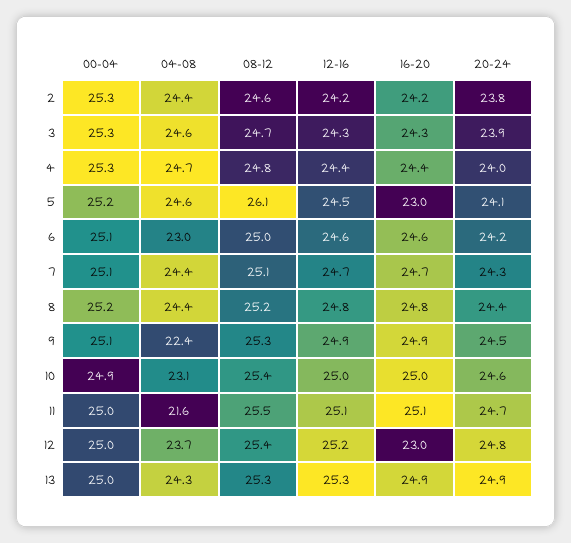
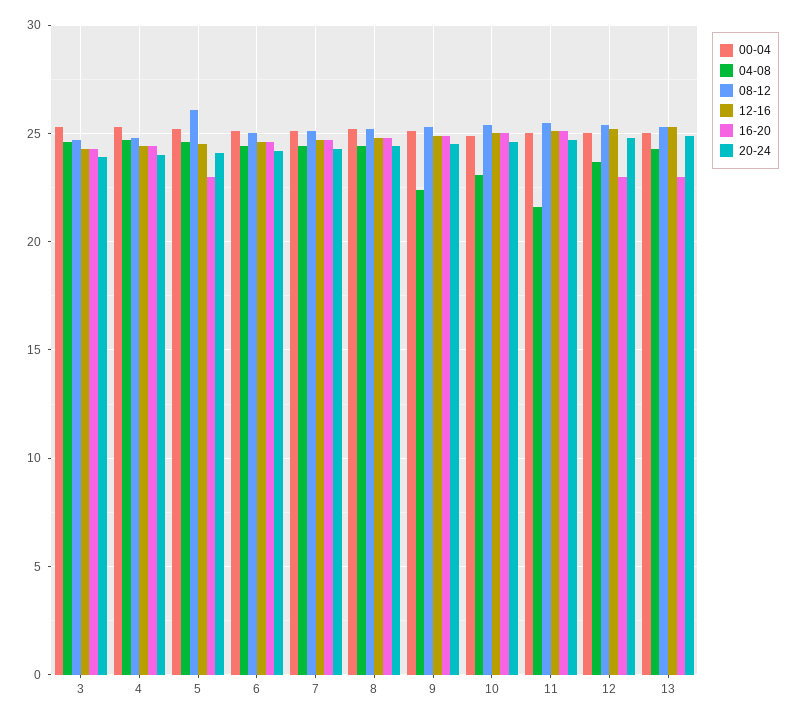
  {
    "00-04": {
-     "2": 25.3,
      "3": 25.3,
      "4": 25.3,
      "5": 25.2,
      "6": 25.1,
      "7": 25.1,
      "8": 25.2,
      "9": 25.1,
      "10": 24.9,
      "11": 25,
      "12": 25,
      "13": 25
    },
    "04-08": {
-     "2": 24.4,
      "3": 24.6,
      "4": 24.7,
      "5": 24.6,
-     "6": 23,
+     "6": 24.5,
      "7": 24.4,
      "8": 24.4,
      "9": 22.4,
      "10": 23.1,
      "11": 21.6,
      "12": 23.7,
      "13": 24.3
    },
    "08-12": {
-     "2": 24.6,
      "3": 24.7,
      "4": 24.8,
      "5": 26.1,
      "6": 25,
      "7": 25.1,
      "8": 25.2,
      "9": 25.3,
      "10": 25.4,
      "11": 25.5,
      "12": 25.4,
      "13": 25.3
    },
    "12-16": {
-     "2": 24.2,
      "3": 24.3,
      "4": 24.4,
      "5": 24.5,
      "6": 24.6,
      "7": 24.7,
      "8": 24.8,
      "9": 24.9,
      "10": 25,
      "11": 25.1,
      "12": 25.2,
      "13": 25.3
    },
    "16-20": {
-     "2": 24.2,
      "3": 24.3,
      "4": 24.4,
      "5": 23,
      "6": 24.6,
      "7": 24.7,
      "8": 24.8,
      "9": 24.9,
      "10": 25,
      "11": 25.1,
      "12": 23,
-     "13": 24.9
+     "13": 23
    },
    "20-24": {
-     "2": 23.8,
      "3": 23.9,
      "4": 24,
      "5": 24.1,
      "6": 24.2,
      "7": 24.3,
      "8": 24.4,
      "9": 24.5,
      "10": 24.6,
      "11": 24.7,
      "12": 24.8,
      "13": 24.9
    }
  }

